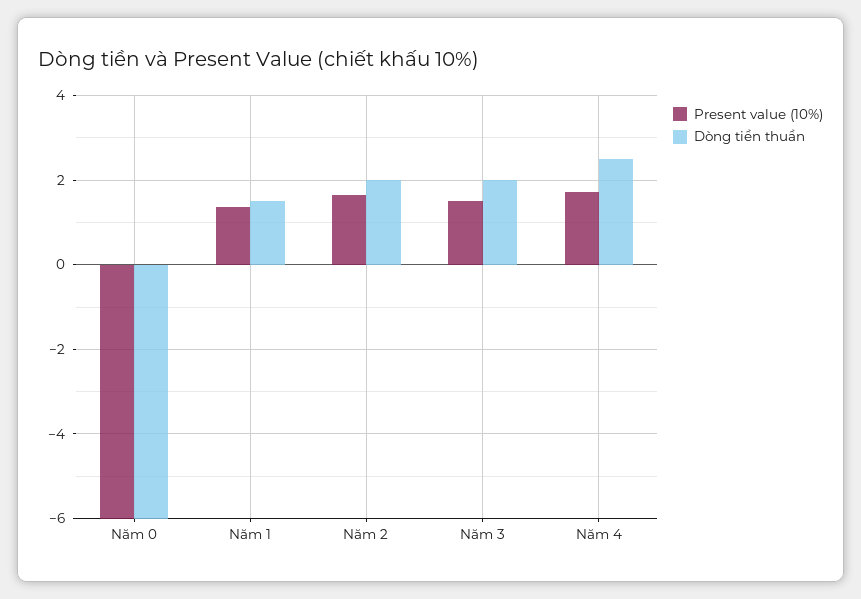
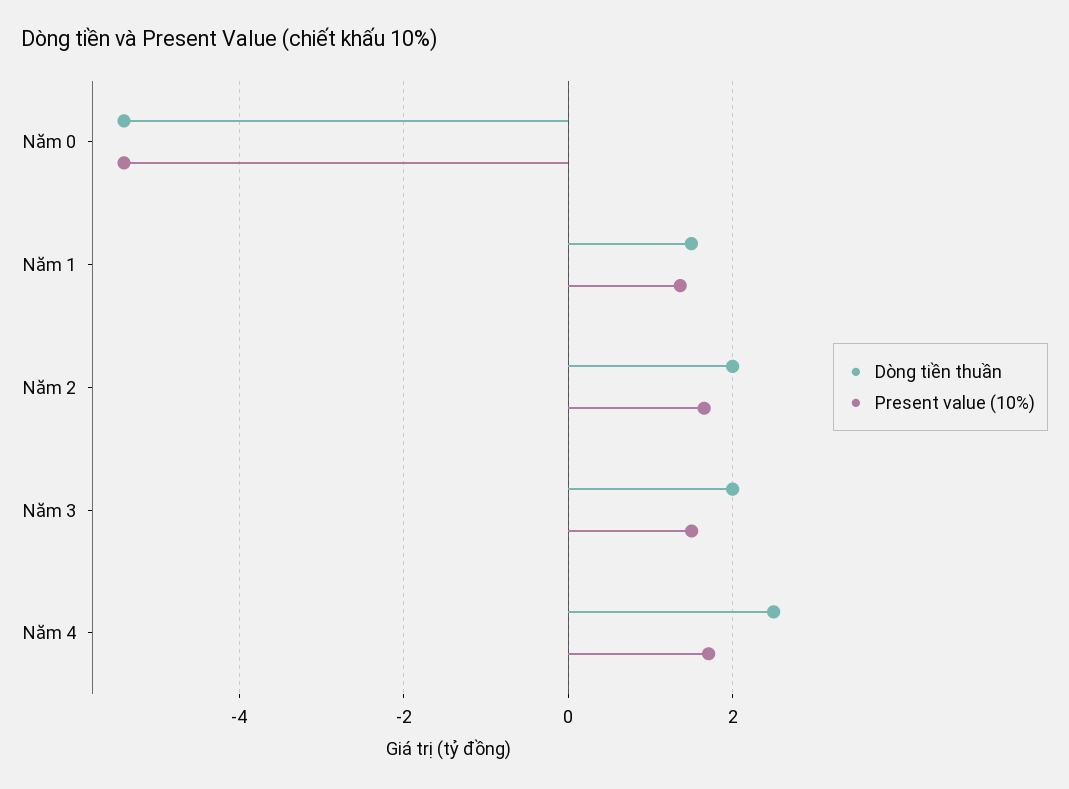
  {
    "Present value (10%)": {
-     "Năm 0": -6,
+     "Năm 0": -5.4,
      "Năm 1": 1.4,
      "Năm 2": 1.6,
      "Năm 3": 1.6,
      "Năm 4": 1.8
    },
    "Dòng tiền thuần": {
-     "Năm 0": -6,
+     "Năm 0": -5.4,
      "Năm 1": 1.6,
      "Năm 2": 2,
      "Năm 3": 2,
      "Năm 4": 2.6
    }
  }

